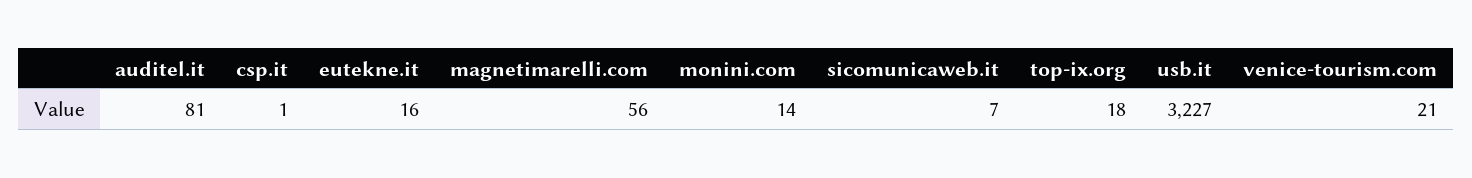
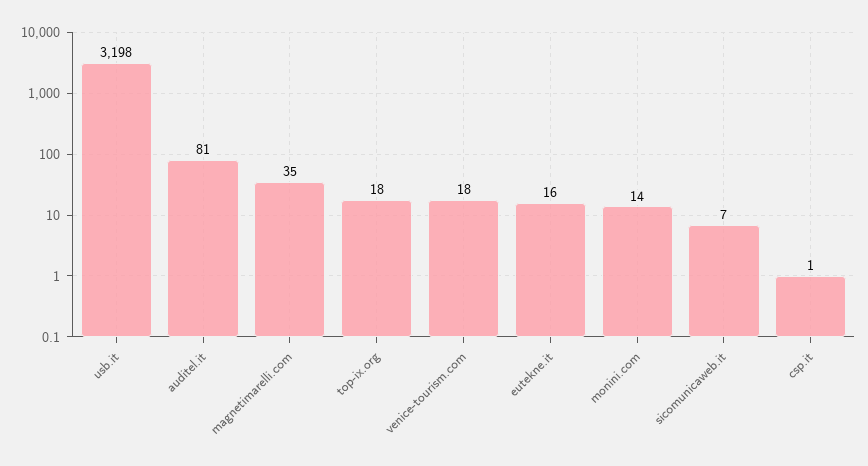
  {
    "auditel.it": 81,
    "csp.it": 1,
    "eutekne.it": 16,
-   "magnetimarelli.com": 56,
+   "magnetimarelli.com": 35,
    "monini.com": 14,
    "sicomunicaweb.it": 7,
    "top-ix.org": 18,
-   "usb.it": 3227,
+   "usb.it": 3198,
-   "venice-tourism.com": 21
+   "venice-tourism.com": 18
  }

